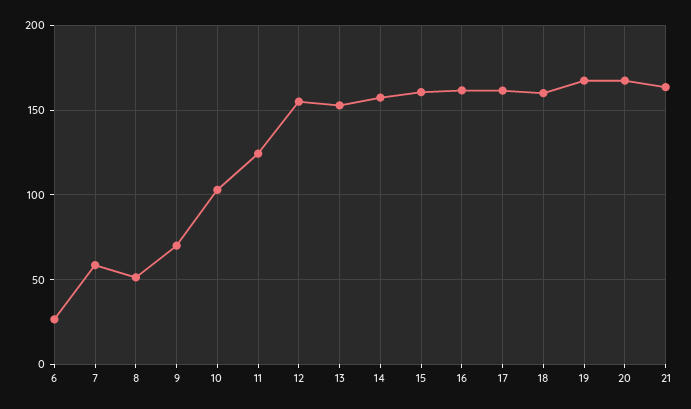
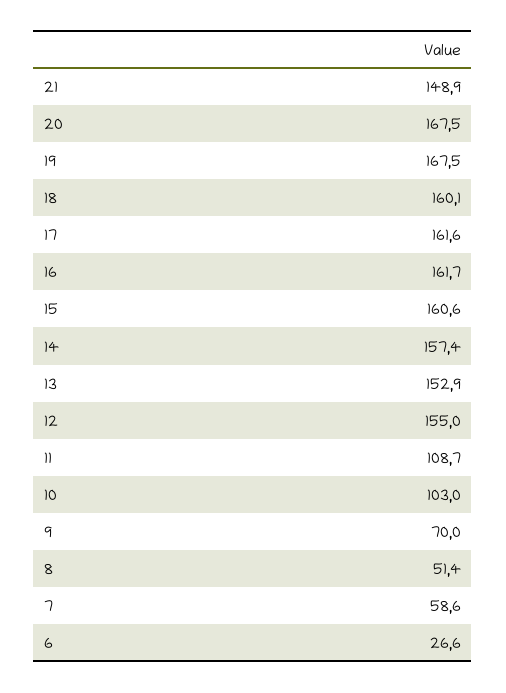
  {
    "6": 26.6,
    "7": 58.6,
    "8": 51.4,
    "9": 70,
    "10": 103,
-   "11": 125,
+   "11": 108.7,
    "12": 155,
    "13": 152.9,
    "14": 157.4,
    "15": 160.6,
    "16": 161.7,
    "17": 161.6,
    "18": 160.1,
    "19": 167.5,
    "20": 167.5,
-   "21": 165
+   "21": 148.9
  }

